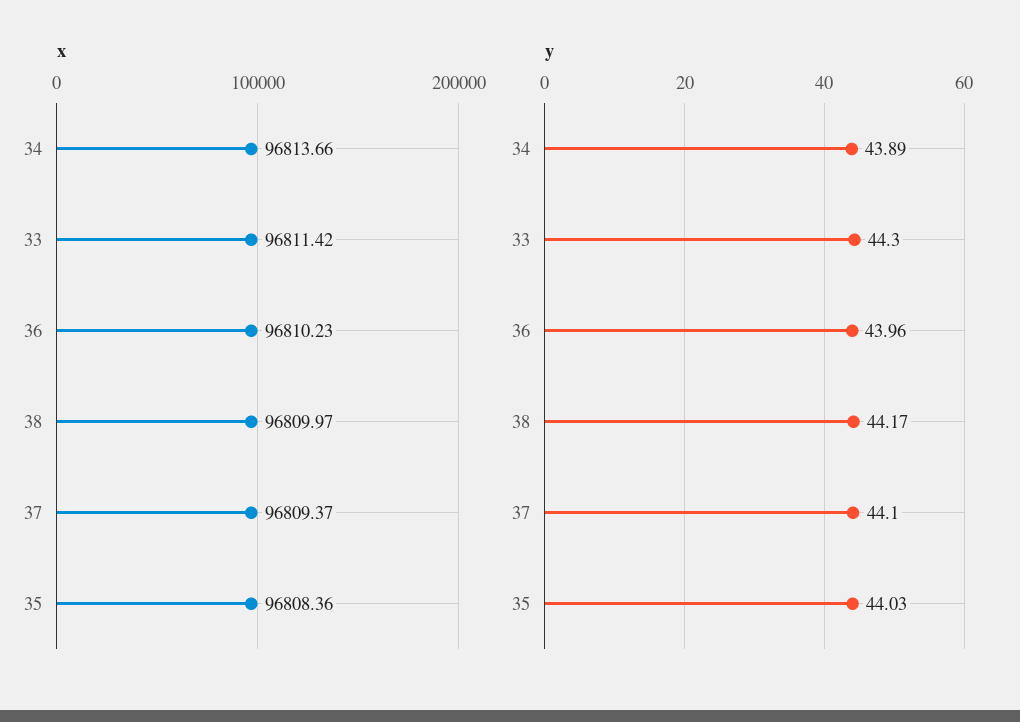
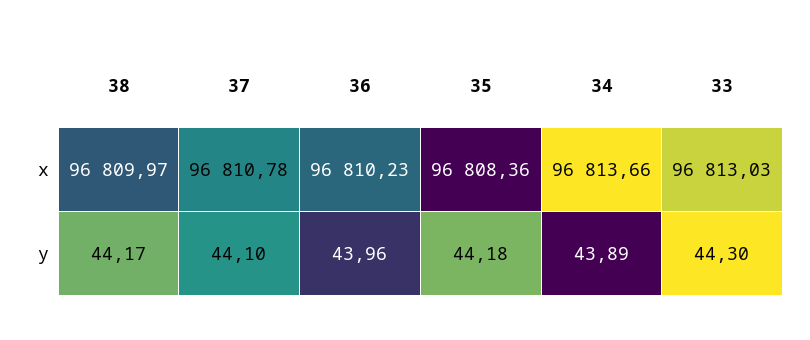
  {
    "x": {
      "34": 96813.66,
-     "33": 96811.42,
+     "33": 96813.03,
      "36": 96810.23,
      "38": 96809.97,
-     "37": 96809.37,
+     "37": 96810.78,
      "35": 96808.36
    },
    "y": {
      "34": 43.89,
      "33": 44.3,
      "36": 43.96,
      "38": 44.17,
      "37": 44.1,
-     "35": 44.03
+     "35": 44.18
    }
  }

